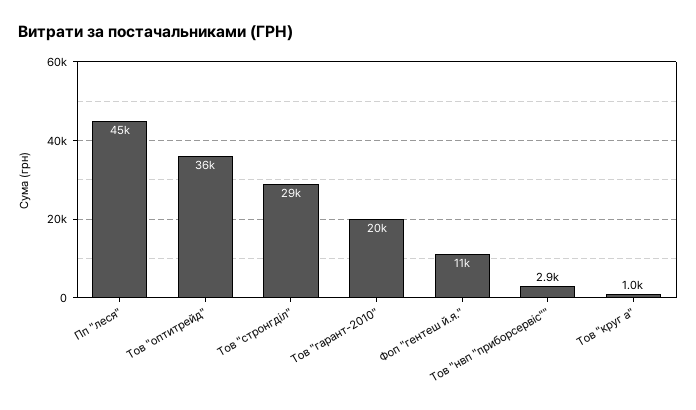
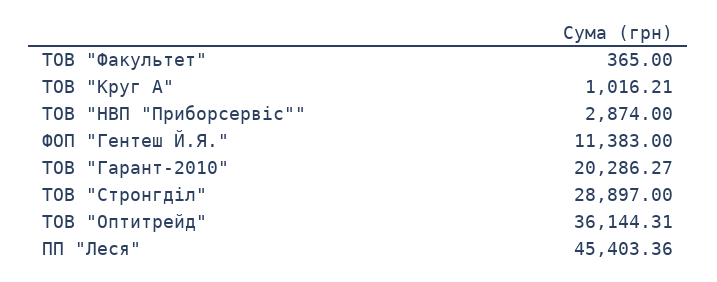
  {
    "Пп \"леся\"": 45403.36,
    "Тов \"оптитрейд\"": 36144.31,
    "Тов \"стронгділ\"": 28897,
    "Тов \"гарант-2010\"": 20286.27,
    "Фоп \"гентеш й.я.\"": 11383,
    "Тов \"нвп \"приборсервіс\"\"": 2874,
-   "Тов \"круг а\"": 1016.21
+   "Тов \"круг а\"": 1016.21,
+   "ТОВ \"Факультет\"": 365
  }

